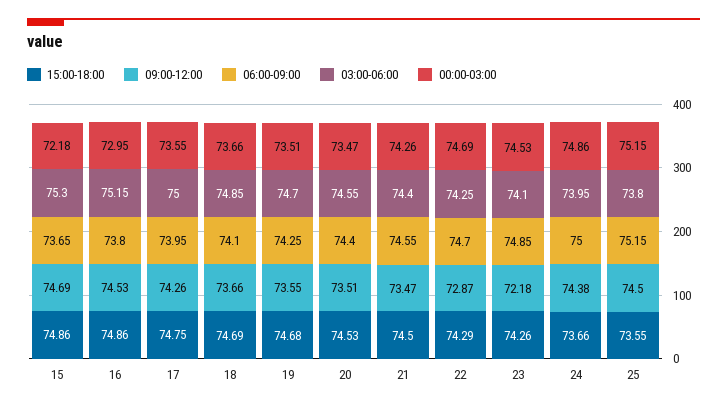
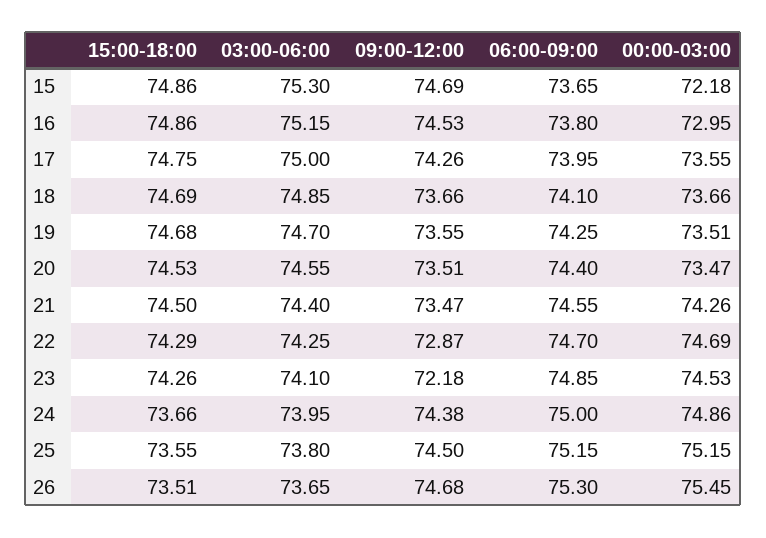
  {
    "15:00-18:00": {
      "15": 74.86,
      "16": 74.86,
      "17": 74.75,
      "18": 74.69,
      "19": 74.68,
      "20": 74.53,
      "21": 74.5,
      "22": 74.29,
      "23": 74.26,
      "24": 73.66,
-     "25": 73.55
+     "25": 73.55,
+     "26": 73.51
    },
    "09:00-12:00": {
      "15": 74.69,
      "16": 74.53,
      "17": 74.26,
      "18": 73.66,
      "19": 73.55,
      "20": 73.51,
      "21": 73.47,
      "22": 72.87,
      "23": 72.18,
      "24": 74.38,
-     "25": 74.5
+     "25": 74.5,
+     "26": 74.68
    },
    "06:00-09:00": {
      "15": 73.65,
      "16": 73.8,
      "17": 73.95,
      "18": 74.1,
      "19": 74.25,
      "20": 74.4,
      "21": 74.55,
      "22": 74.7,
      "23": 74.85,
      "24": 75,
-     "25": 75.15
+     "25": 75.15,
+     "26": 75.3
    },
    "03:00-06:00": {
      "15": 75.3,
      "16": 75.15,
      "17": 75,
      "18": 74.85,
      "19": 74.7,
      "20": 74.55,
      "21": 74.4,
      "22": 74.25,
      "23": 74.1,
      "24": 73.95,
-     "25": 73.8
+     "25": 73.8,
+     "26": 73.65
    },
    "00:00-03:00": {
      "15": 72.18,
      "16": 72.95,
      "17": 73.55,
      "18": 73.66,
      "19": 73.51,
      "20": 73.47,
      "21": 74.26,
      "22": 74.69,
      "23": 74.53,
      "24": 74.86,
-     "25": 75.15
+     "25": 75.15,
+     "26": 75.45
    }
  }

